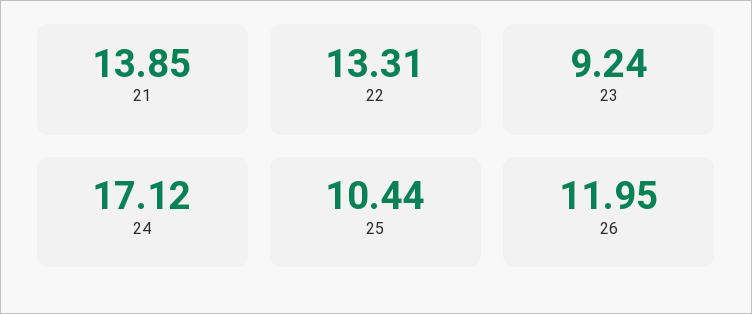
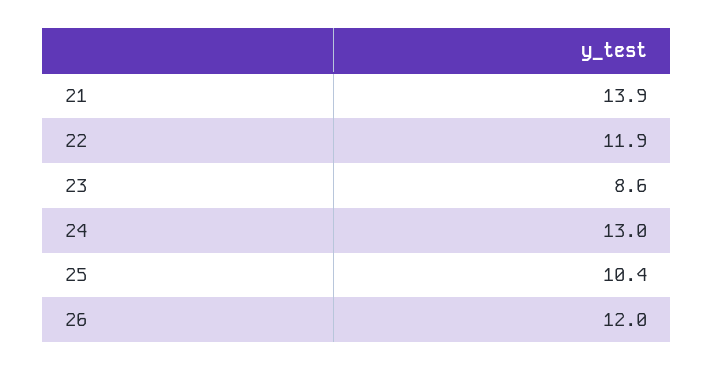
  {
    "21": 13.85,
-   "22": 13.31,
+   "22": 11.9,
-   "23": 9.24,
+   "23": 8.6,
-   "24": 17.12,
+   "24": 13,
    "25": 10.44,
    "26": 11.95
  }

